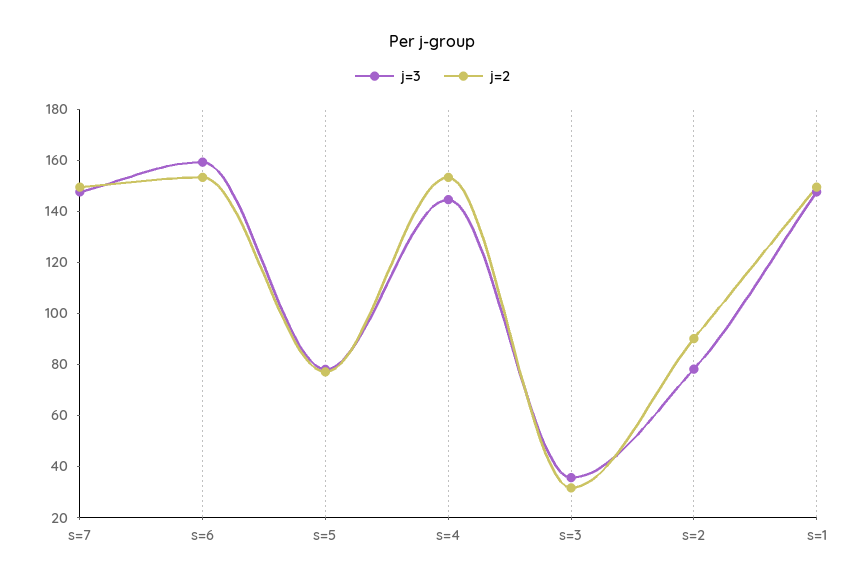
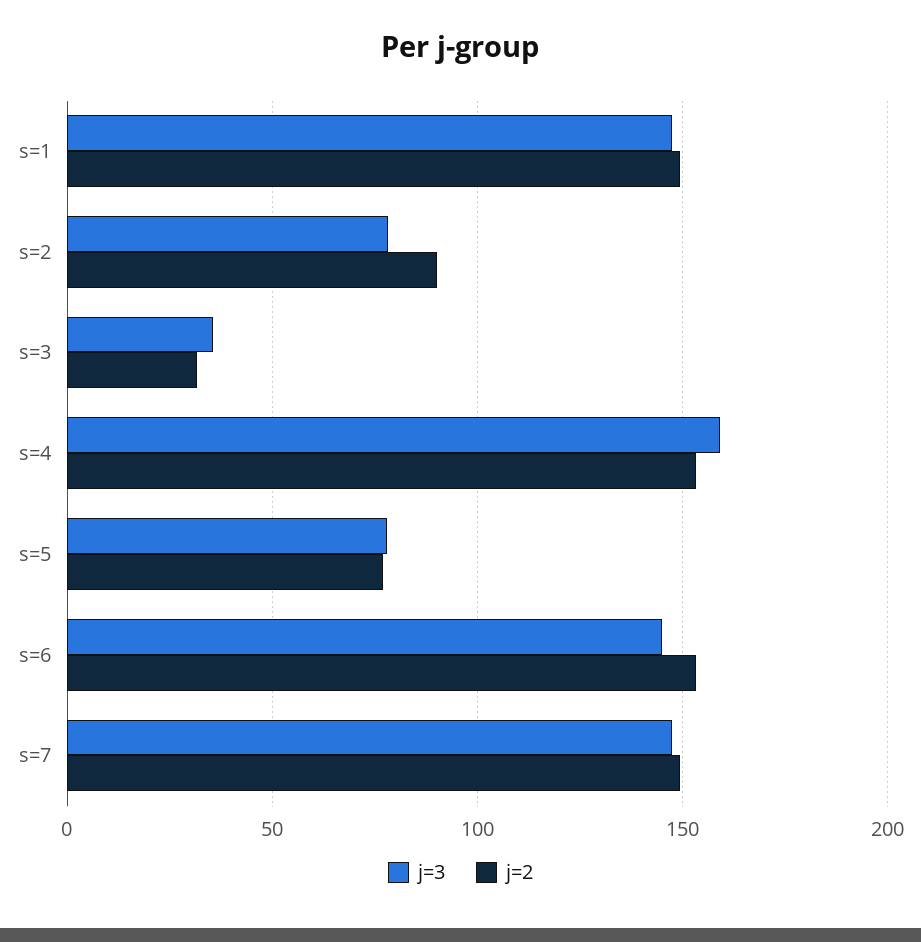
  {
    "j=3": {
      "s=7": 150,
-     "s=6": 160,
+     "s=6": 145,
      "s=5": 80,
-     "s=4": 145,
+     "s=4": 160,
      "s=3": 35,
      "s=2": 80,
      "s=1": 150
    },
    "j=2": {
      "s=7": 150,
      "s=6": 155,
      "s=5": 75,
      "s=4": 155,
      "s=3": 30,
      "s=2": 90,
      "s=1": 150
    }
  }

